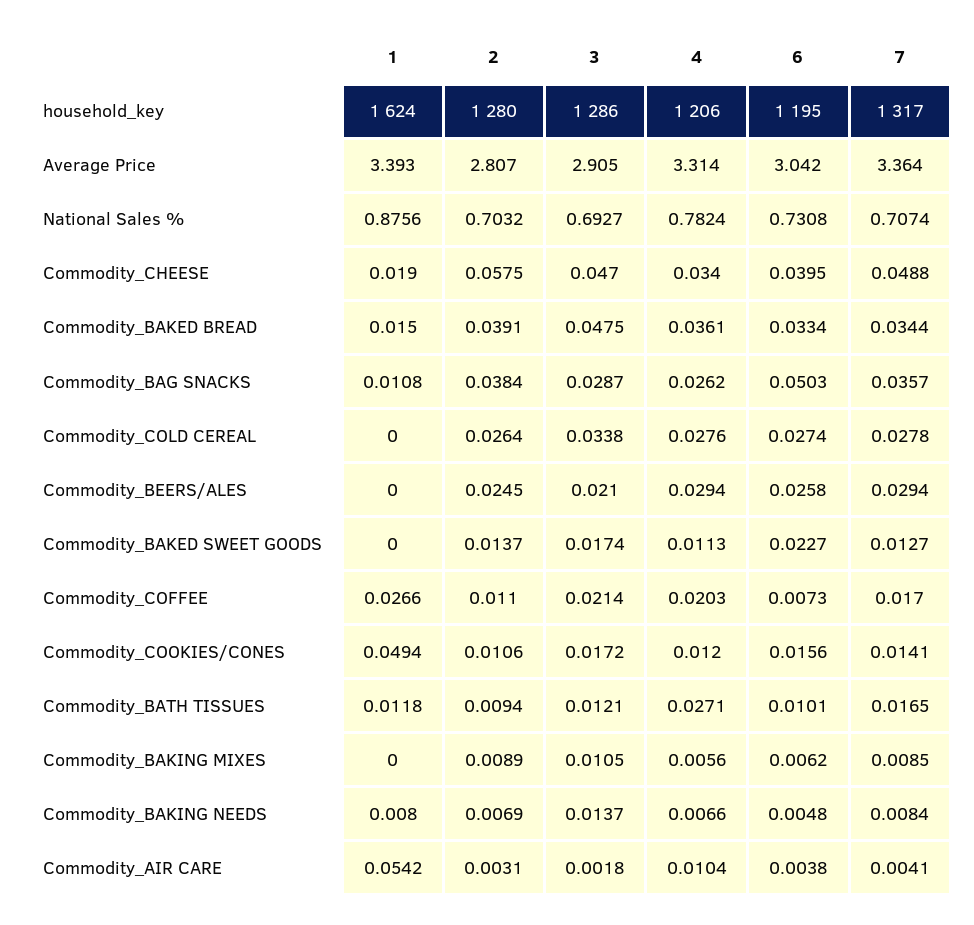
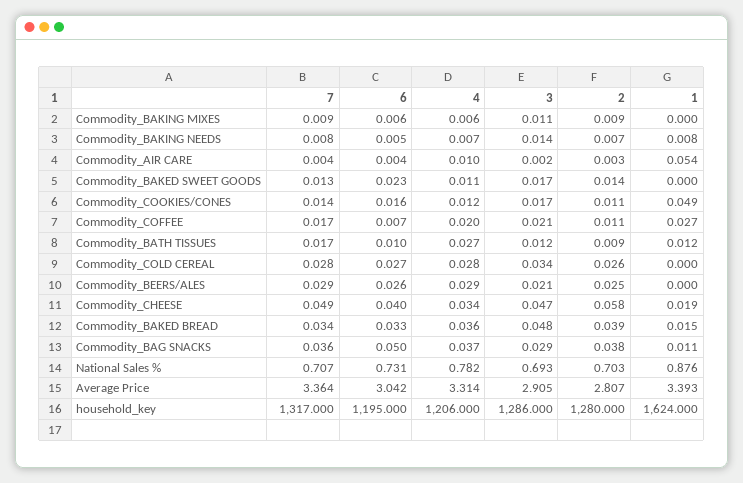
  {
    "1": {
      "household_key": 1624,
      "Average Price": 3.393,
      "National Sales %": 0.8756,
      "Commodity_CHEESE": 0.019,
      "Commodity_BAKED BREAD": 0.015,
      "Commodity_BAG SNACKS": 0.0108,
      "Commodity_COLD CEREAL": 0,
      "Commodity_BEERS/ALES": 0,
      "Commodity_BAKED SWEET GOODS": 0,
      "Commodity_COFFEE": 0.0266,
      "Commodity_COOKIES/CONES": 0.0494,
      "Commodity_BATH TISSUES": 0.0118,
      "Commodity_BAKING MIXES": 0,
      "Commodity_BAKING NEEDS": 0.008,
      "Commodity_AIR CARE": 0.0542
    },
    "2": {
      "household_key": 1280,
      "Average Price": 2.807,
      "National Sales %": 0.7032,
      "Commodity_CHEESE": 0.0575,
      "Commodity_BAKED BREAD": 0.0391,
      "Commodity_BAG SNACKS": 0.0384,
      "Commodity_COLD CEREAL": 0.0264,
      "Commodity_BEERS/ALES": 0.0245,
      "Commodity_BAKED SWEET GOODS": 0.0137,
      "Commodity_COFFEE": 0.011,
      "Commodity_COOKIES/CONES": 0.0106,
      "Commodity_BATH TISSUES": 0.0094,
      "Commodity_BAKING MIXES": 0.0089,
      "Commodity_BAKING NEEDS": 0.0069,
      "Commodity_AIR CARE": 0.0031
    },
    "3": {
      "household_key": 1286,
      "Average Price": 2.905,
      "National Sales %": 0.6927,
      "Commodity_CHEESE": 0.047,
      "Commodity_BAKED BREAD": 0.0475,
      "Commodity_BAG SNACKS": 0.0287,
      "Commodity_COLD CEREAL": 0.0338,
      "Commodity_BEERS/ALES": 0.021,
      "Commodity_BAKED SWEET GOODS": 0.0174,
      "Commodity_COFFEE": 0.0214,
      "Commodity_COOKIES/CONES": 0.0172,
      "Commodity_BATH TISSUES": 0.0121,
      "Commodity_BAKING MIXES": 0.0105,
      "Commodity_BAKING NEEDS": 0.0137,
      "Commodity_AIR CARE": 0.0018
    },
    "4": {
      "household_key": 1206,
      "Average Price": 3.314,
      "National Sales %": 0.7824,
      "Commodity_CHEESE": 0.034,
      "Commodity_BAKED BREAD": 0.0361,
-     "Commodity_BAG SNACKS": 0.0262,
+     "Commodity_BAG SNACKS": 0.037,
      "Commodity_COLD CEREAL": 0.0276,
      "Commodity_BEERS/ALES": 0.0294,
      "Commodity_BAKED SWEET GOODS": 0.0113,
      "Commodity_COFFEE": 0.0203,
      "Commodity_COOKIES/CONES": 0.012,
      "Commodity_BATH TISSUES": 0.0271,
      "Commodity_BAKING MIXES": 0.0056,
      "Commodity_BAKING NEEDS": 0.0066,
      "Commodity_AIR CARE": 0.0104
    },
    "6": {
      "household_key": 1195,
      "Average Price": 3.042,
      "National Sales %": 0.7308,
      "Commodity_CHEESE": 0.0395,
      "Commodity_BAKED BREAD": 0.0334,
      "Commodity_BAG SNACKS": 0.0503,
      "Commodity_COLD CEREAL": 0.0274,
      "Commodity_BEERS/ALES": 0.0258,
      "Commodity_BAKED SWEET GOODS": 0.0227,
      "Commodity_COFFEE": 0.0073,
      "Commodity_COOKIES/CONES": 0.0156,
      "Commodity_BATH TISSUES": 0.0101,
      "Commodity_BAKING MIXES": 0.0062,
      "Commodity_BAKING NEEDS": 0.0048,
      "Commodity_AIR CARE": 0.0038
    },
    "7": {
      "household_key": 1317,
      "Average Price": 3.364,
      "National Sales %": 0.7074,
      "Commodity_CHEESE": 0.0488,
      "Commodity_BAKED BREAD": 0.0344,
      "Commodity_BAG SNACKS": 0.0357,
      "Commodity_COLD CEREAL": 0.0278,
      "Commodity_BEERS/ALES": 0.0294,
      "Commodity_BAKED SWEET GOODS": 0.0127,
      "Commodity_COFFEE": 0.017,
      "Commodity_COOKIES/CONES": 0.0141,
      "Commodity_BATH TISSUES": 0.0165,
      "Commodity_BAKING MIXES": 0.0085,
      "Commodity_BAKING NEEDS": 0.0084,
      "Commodity_AIR CARE": 0.0041
    }
  }

